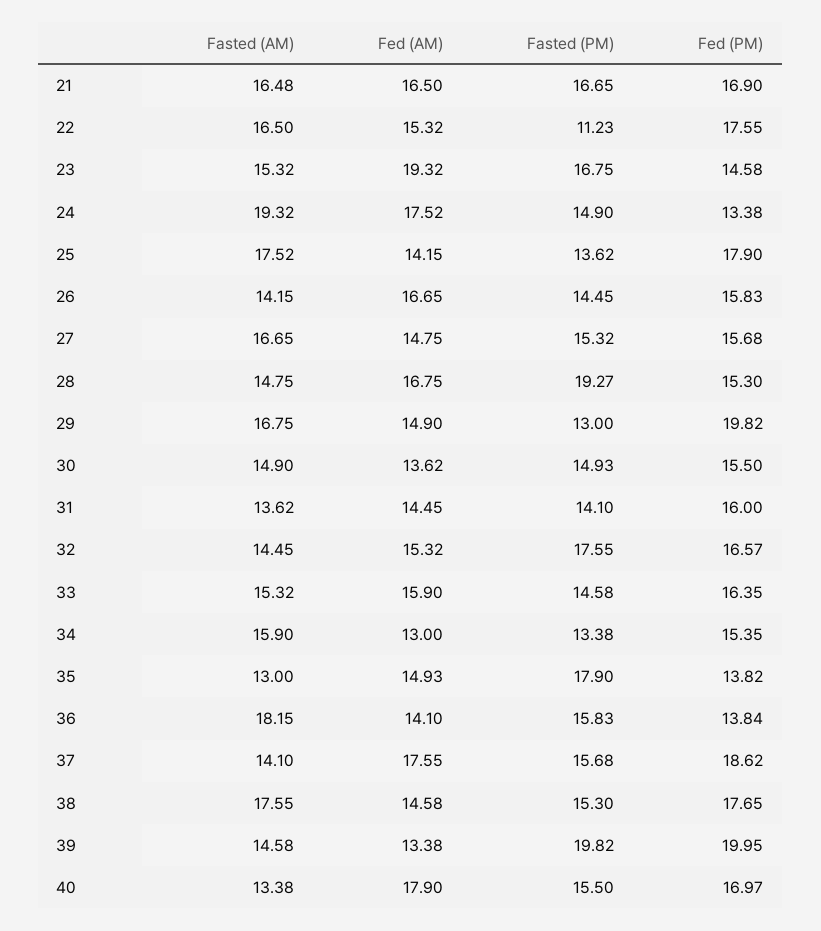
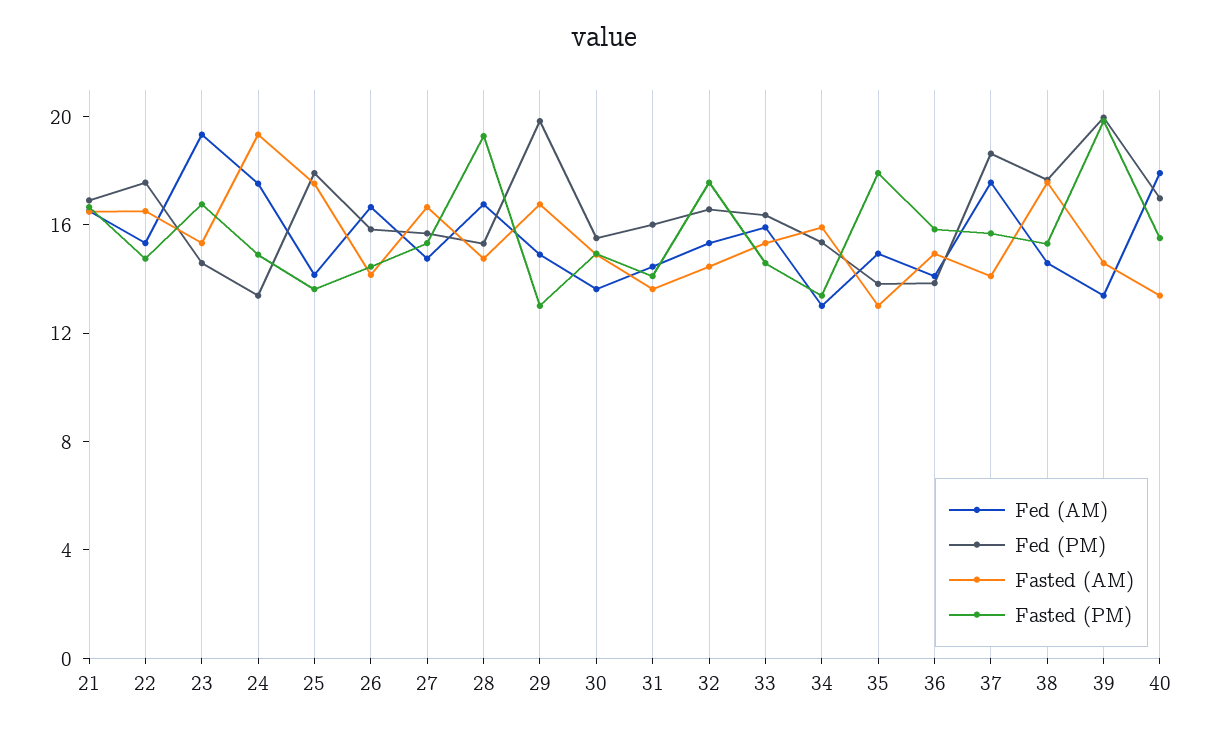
  {
    "Fasted (AM)": {
      "21": 16.48,
      "22": 16.5,
      "23": 15.32,
      "24": 19.32,
      "25": 17.52,
      "26": 14.15,
      "27": 16.65,
      "28": 14.75,
      "29": 16.75,
      "30": 14.9,
      "31": 13.62,
      "32": 14.45,
      "33": 15.32,
      "34": 15.9,
      "35": 13,
-     "36": 18.15,
+     "36": 15,
      "37": 14.1,
      "38": 17.55,
      "39": 14.58,
      "40": 13.38
    },
    "Fed (AM)": {
      "21": 16.5,
      "22": 15.32,
      "23": 19.32,
      "24": 17.52,
      "25": 14.15,
      "26": 16.65,
      "27": 14.75,
      "28": 16.75,
      "29": 14.9,
      "30": 13.62,
      "31": 14.45,
      "32": 15.32,
      "33": 15.9,
      "34": 13,
      "35": 14.93,
      "36": 14.1,
      "37": 17.55,
      "38": 14.58,
      "39": 13.38,
      "40": 17.9
    },
    "Fasted (PM)": {
      "21": 16.65,
-     "22": 11.23,
+     "22": 15,
      "23": 16.75,
      "24": 14.9,
      "25": 13.62,
      "26": 14.45,
      "27": 15.32,
      "28": 19.27,
      "29": 13,
      "30": 14.93,
      "31": 14.1,
      "32": 17.55,
      "33": 14.58,
      "34": 13.38,
      "35": 17.9,
      "36": 15.83,
      "37": 15.68,
      "38": 15.3,
      "39": 19.82,
      "40": 15.5
    },
    "Fed (PM)": {
      "21": 16.9,
      "22": 17.55,
      "23": 14.58,
      "24": 13.38,
      "25": 17.9,
      "26": 15.83,
      "27": 15.68,
      "28": 15.3,
      "29": 19.82,
      "30": 15.5,
      "31": 16,
      "32": 16.57,
      "33": 16.35,
      "34": 15.35,
      "35": 13.82,
      "36": 13.84,
      "37": 18.62,
      "38": 17.65,
      "39": 19.95,
      "40": 16.97
    }
  }

